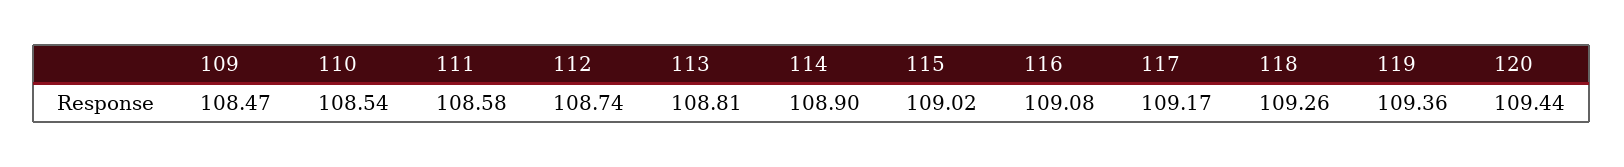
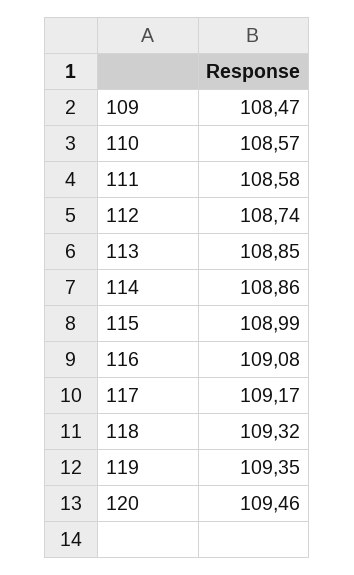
  {
    "109": 108.47,
-   "110": 108.54,
+   "110": 108.57,
    "111": 108.58,
    "112": 108.74,
-   "113": 108.81,
+   "113": 108.85,
-   "114": 108.9,
+   "114": 108.86,
-   "115": 109.02,
+   "115": 108.99,
    "116": 109.08,
    "117": 109.17,
-   "118": 109.26,
+   "118": 109.32,
-   "119": 109.36,
+   "119": 109.35,
-   "120": 109.44
+   "120": 109.46
  }

